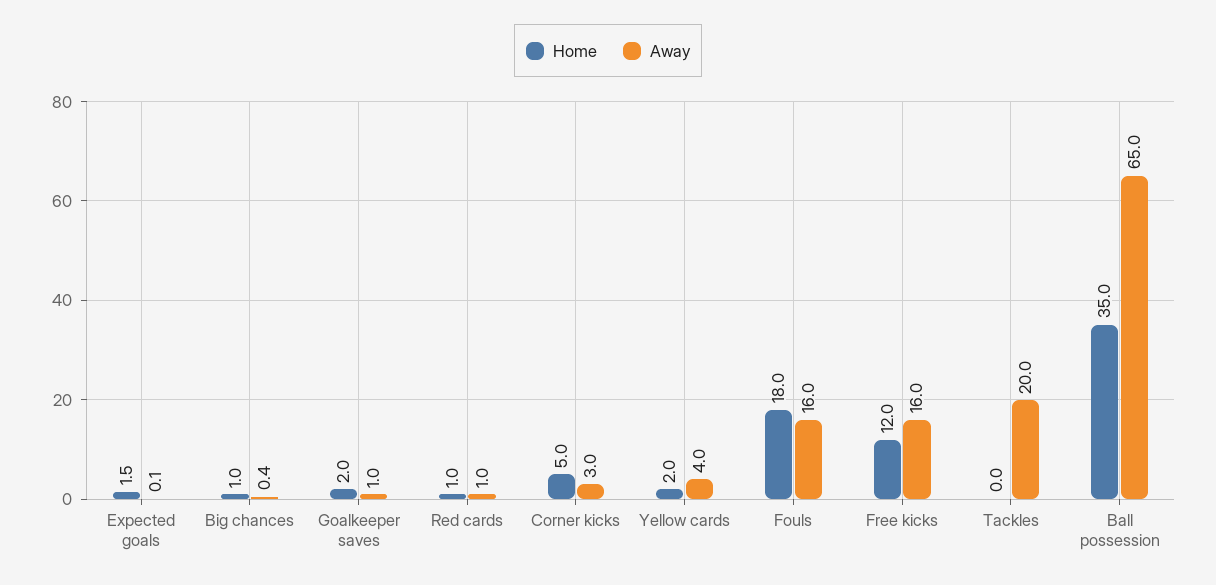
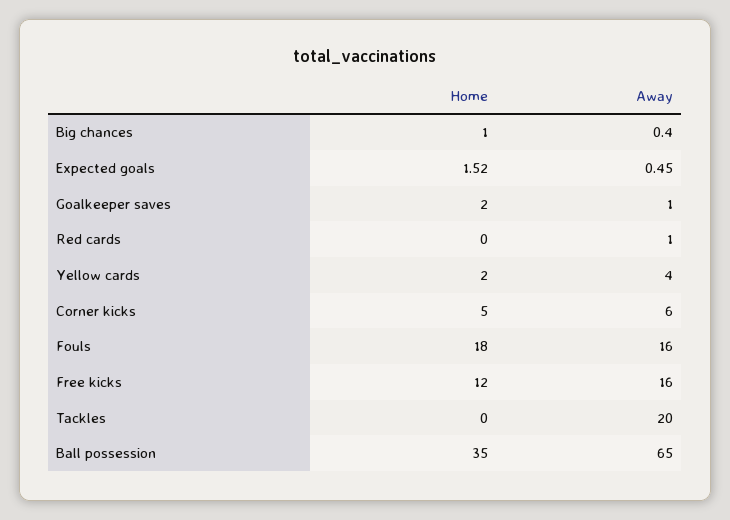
  {
    "Home": {
      "Expected goals": 1.52,
      "Big chances": 1,
      "Goalkeeper saves": 2,
-     "Red cards": 1,
+     "Red cards": 0,
      "Corner kicks": 5,
      "Yellow cards": 2,
      "Fouls": 18,
      "Free kicks": 12,
      "Tackles": 0,
      "Ball possession": 35
    },
    "Away": {
-     "Expected goals": 0.1,
+     "Expected goals": 0.45,
      "Big chances": 0.4,
      "Goalkeeper saves": 1,
      "Red cards": 1,
-     "Corner kicks": 3,
+     "Corner kicks": 6,
      "Yellow cards": 4,
      "Fouls": 16,
      "Free kicks": 16,
      "Tackles": 20,
      "Ball possession": 65
    }
  }

